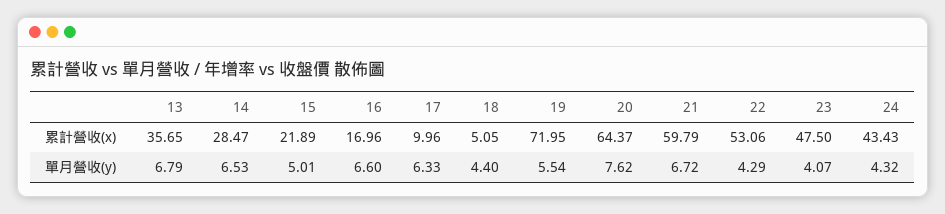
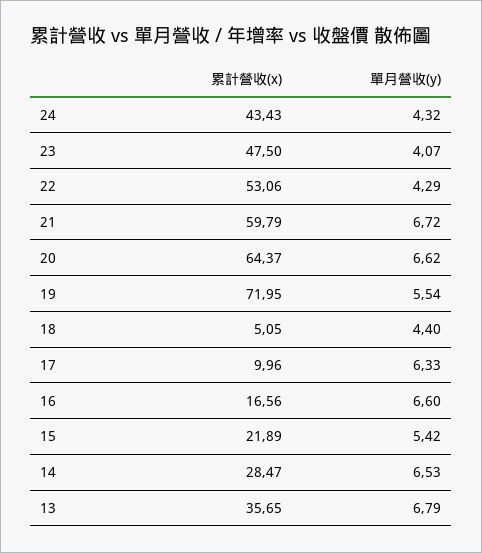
  {
    "13": {
      "累計營收(x)": 35.65,
      "單月營收(y)": 6.79
    },
    "14": {
      "累計營收(x)": 28.47,
      "單月營收(y)": 6.53
    },
    "15": {
      "累計營收(x)": 21.89,
-     "單月營收(y)": 5.01
+     "單月營收(y)": 5.42
    },
    "16": {
-     "累計營收(x)": 16.96,
+     "累計營收(x)": 16.56,
      "單月營收(y)": 6.6
    },
    "17": {
      "累計營收(x)": 9.96,
      "單月營收(y)": 6.33
    },
    "18": {
      "累計營收(x)": 5.05,
      "單月營收(y)": 4.4
    },
    "19": {
      "累計營收(x)": 71.95,
      "單月營收(y)": 5.54
    },
    "20": {
      "累計營收(x)": 64.37,
-     "單月營收(y)": 7.62
+     "單月營收(y)": 6.62
    },
    "21": {
      "累計營收(x)": 59.79,
      "單月營收(y)": 6.72
    },
    "22": {
      "累計營收(x)": 53.06,
      "單月營收(y)": 4.29
    },
    "23": {
      "累計營收(x)": 47.5,
      "單月營收(y)": 4.07
    },
    "24": {
      "累計營收(x)": 43.43,
      "單月營收(y)": 4.32
    }
  }

